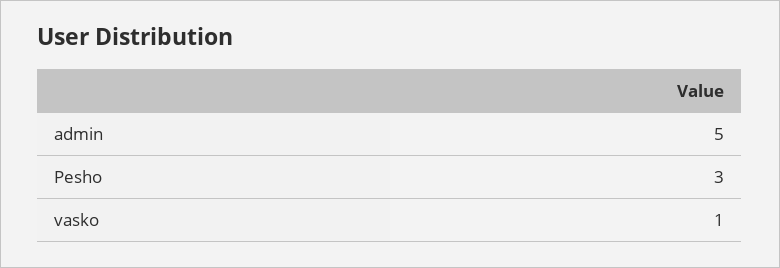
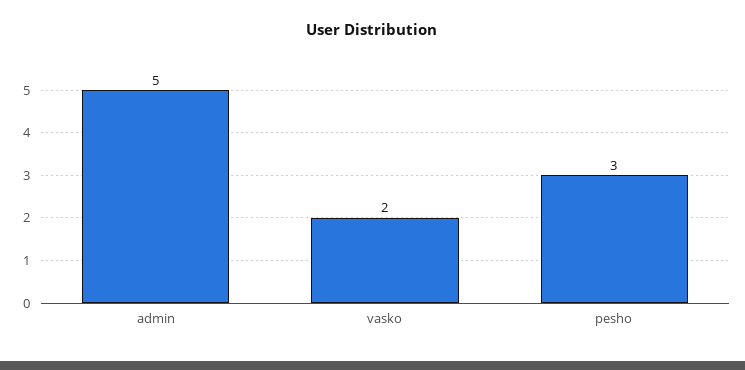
  {
    "admin": 5,
    "Pesho": 3,
-   "vasko": 1
+   "vasko": 2
  }

